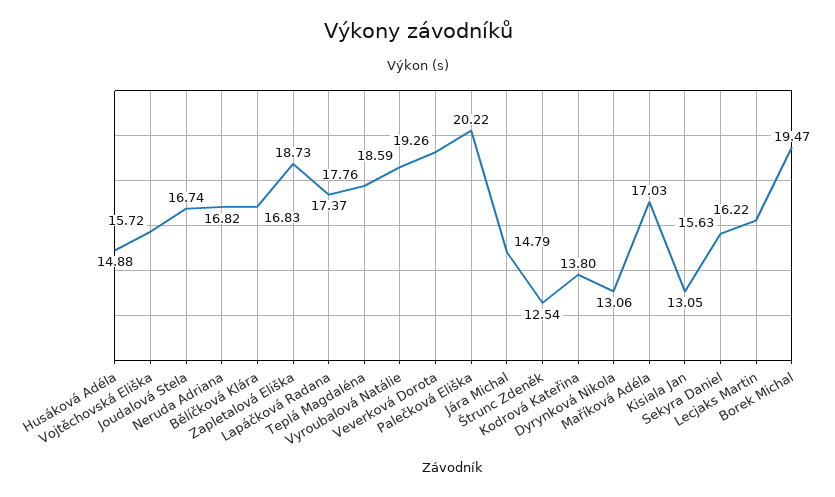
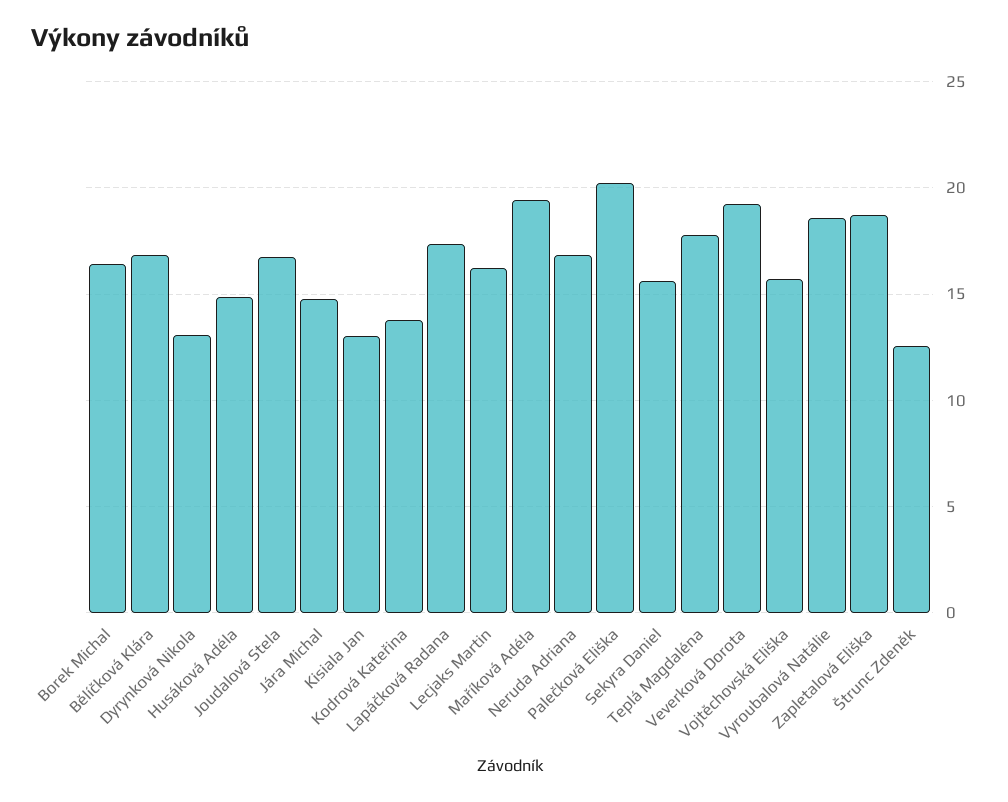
  {
    "Husáková Adéla": 14.88,
    "Vojtěchovská Eliška": 15.72,
    "Joudalová Stela": 16.74,
    "Neruda Adriana": 16.82,
    "Bělíčková Klára": 16.83,
    "Zapletalová Eliška": 18.73,
    "Lapáčková Radana": 17.37,
    "Teplá Magdaléna": 17.76,
    "Vyroubalová Natálie": 18.59,
    "Veverková Dorota": 19.26,
    "Palečková Eliška": 20.22,
    "Jára Michal": 14.79,
    "Štrunc Zdeněk": 12.54,
    "Kodrová Kateřina": 13.8,
    "Dyrynková Nikola": 13.06,
-   "Maříková Adéla": 17.03,
+   "Maříková Adéla": 19.5,
    "Kisiala Jan": 13.05,
    "Sekyra Daniel": 15.63,
    "Lecjaks Martin": 16.22,
-   "Borek Michal": 19.47
+   "Borek Michal": 16.5
  }

